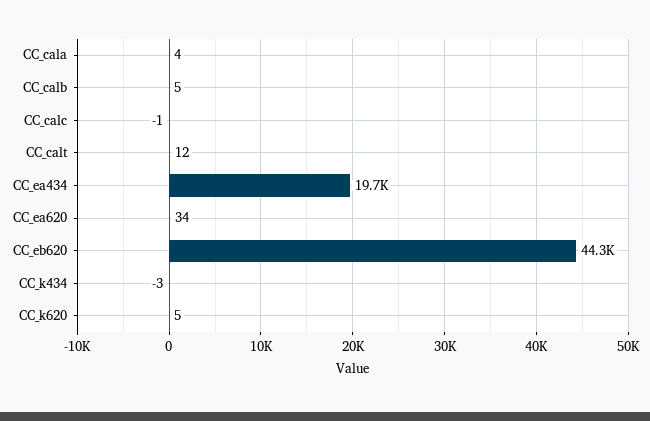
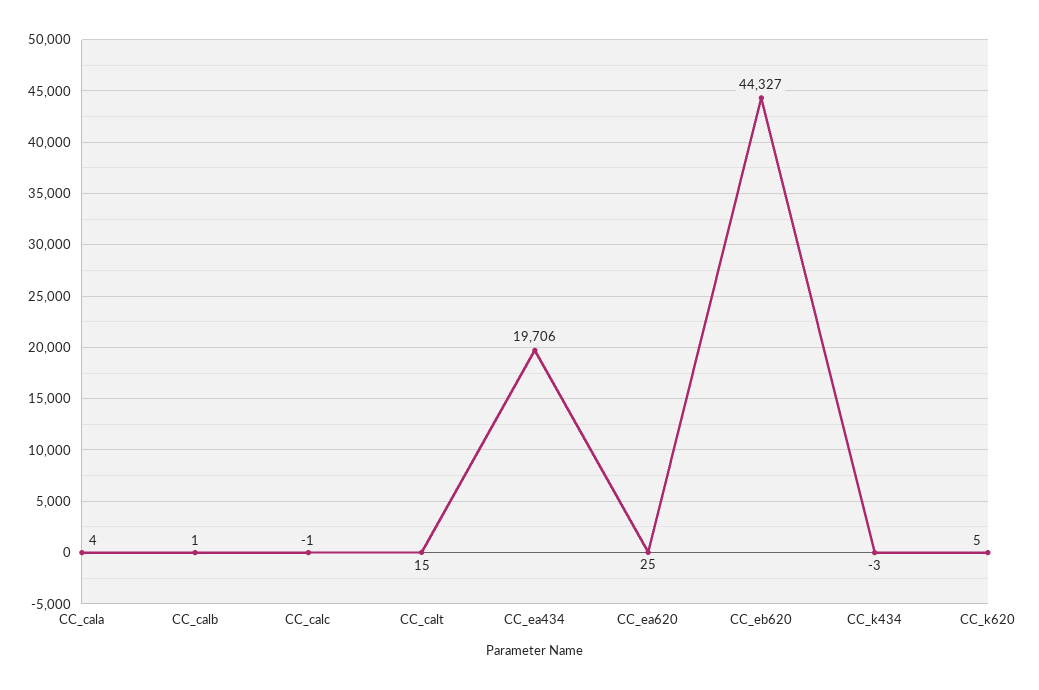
  {
    "CC_cala": 4,
-   "CC_calb": 5,
+   "CC_calb": 1,
    "CC_calc": -1,
-   "CC_calt": 12,
+   "CC_calt": 15,
    "CC_ea434": 19706,
-   "CC_ea620": 34,
+   "CC_ea620": 25,
    "CC_eb620": 44327,
    "CC_k434": -3,
    "CC_k620": 5
  }

